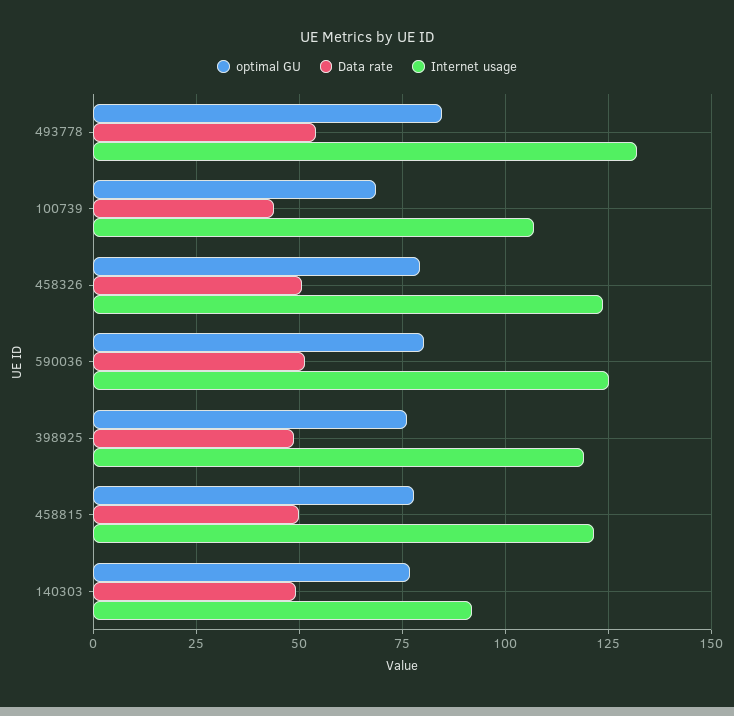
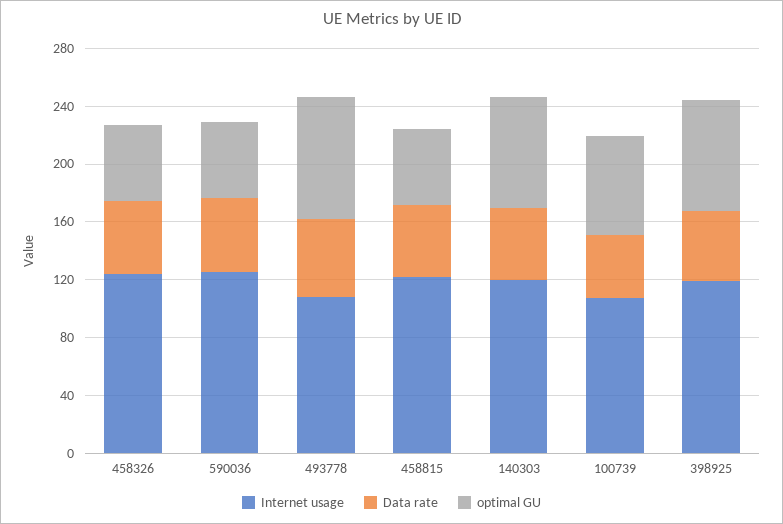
  {
    "optimal GU": {
      "493778": 85,
      "100739": 67.5,
-     "458326": 80,
+     "458326": 50,
-     "590036": 80,
+     "590036": 50,
      "398925": 75,
-     "458815": 77.5,
+     "458815": 50,
      "140303": 77.5
    },
    "Data rate": {
      "493778": 55,
      "100739": 45,
      "458326": 50,
      "590036": 52.5,
      "398925": 50,
      "458815": 50,
      "140303": 50
    },
    "Internet usage": {
-     "493778": 132.5,
+     "493778": 110,
      "100739": 107.5,
      "458326": 122.5,
      "590036": 125,
      "398925": 120,
      "458815": 122.5,
-     "140303": 92.5
+     "140303": 120
    }
  }

